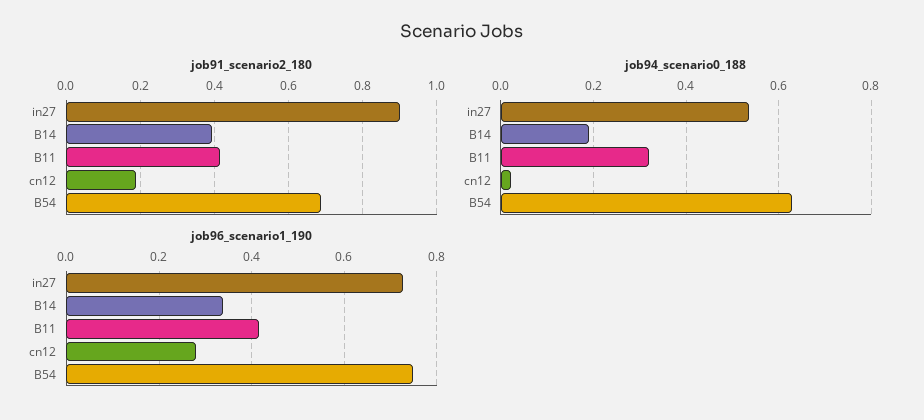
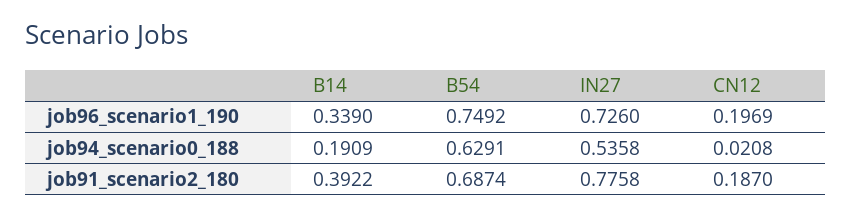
  {
    "job91_scenario2_180": {
-     "in27": 0.9,
+     "in27": 0.7758,
      "B14": 0.3922,
-     "B11": 0.42,
      "cn12": 0.187,
      "B54": 0.6874
    },
    "job94_scenario0_188": {
      "in27": 0.5358,
      "B14": 0.1909,
-     "B11": 0.32,
      "cn12": 0.0208,
      "B54": 0.6291
    },
    "job96_scenario1_190": {
      "in27": 0.726,
      "B14": 0.339,
-     "B11": 0.42,
-     "cn12": 0.28,
+     "cn12": 0.1969,
      "B54": 0.7492
    }
  }

